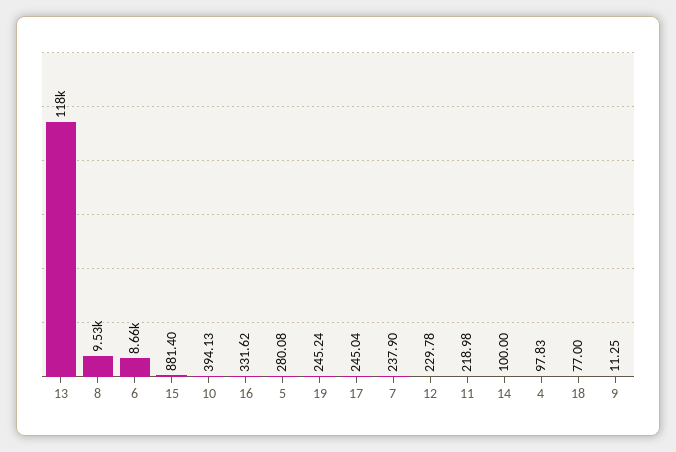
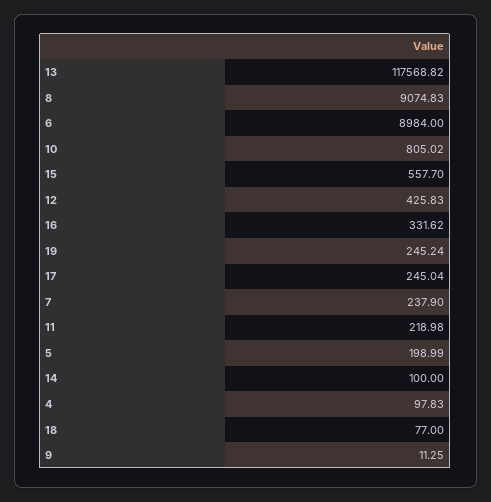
  {
    "13": 117568.82,
-   "8": 9530,
+   "8": 9074.83,
-   "6": 8660,
+   "6": 8984,
-   "15": 881.4,
+   "15": 557.7,
-   "10": 394.13,
+   "10": 805.02,
    "16": 331.62,
-   "5": 280.08,
+   "5": 198.99,
    "19": 245.24,
    "17": 245.04,
    "7": 237.9,
-   "12": 229.78,
+   "12": 425.83,
    "11": 218.98,
    "14": 100,
    "4": 97.83,
    "18": 77,
    "9": 11.25
  }

